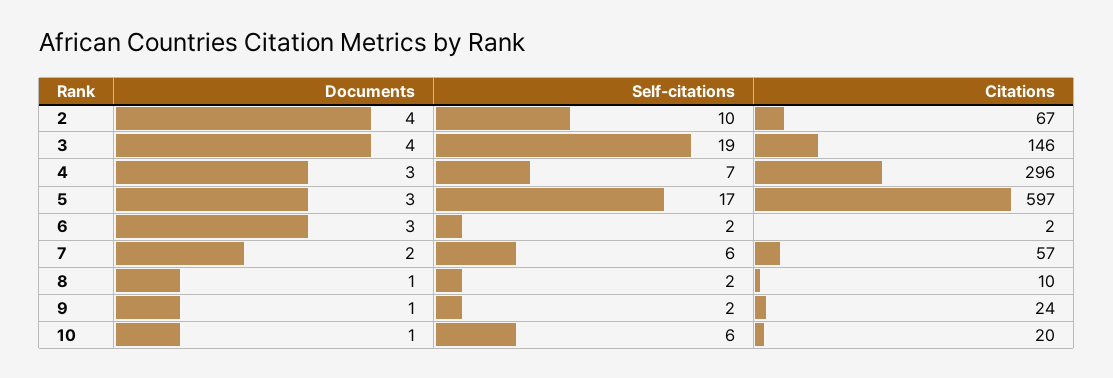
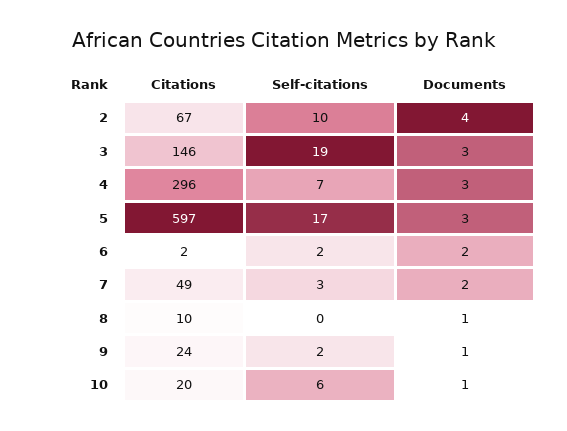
  {
    "Documents": {
      "2": 4,
-     "3": 4,
+     "3": 3,
      "4": 3,
      "5": 3,
-     "6": 3,
+     "6": 2,
      "7": 2,
      "8": 1,
      "9": 1,
      "10": 1
    },
    "Self-citations": {
      "2": 10,
      "3": 19,
      "4": 7,
      "5": 17,
      "6": 2,
-     "7": 6,
+     "7": 3,
-     "8": 2,
+     "8": 0,
      "9": 2,
      "10": 6
    },
    "Citations": {
      "2": 67,
      "3": 146,
      "4": 296,
      "5": 597,
      "6": 2,
-     "7": 57,
+     "7": 49,
      "8": 10,
      "9": 24,
      "10": 20
    }
  }

